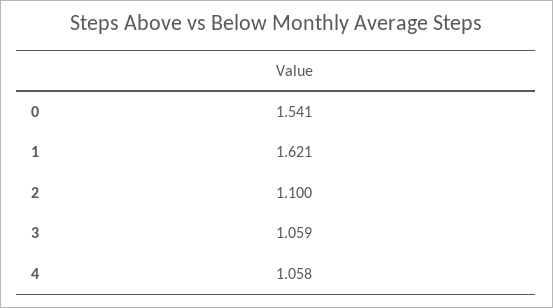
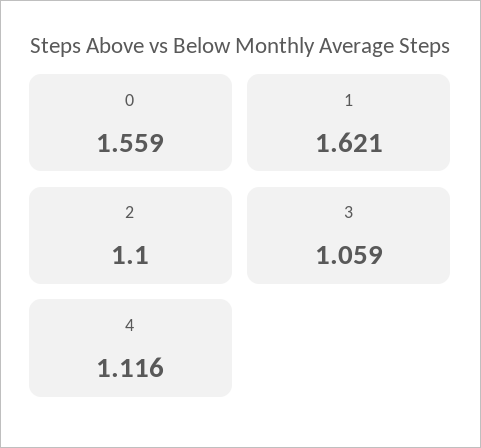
  {
-   "0": 1.541,
+   "0": 1.559,
    "1": 1.621,
    "2": 1.1,
    "3": 1.059,
-   "4": 1.058
+   "4": 1.116
  }

